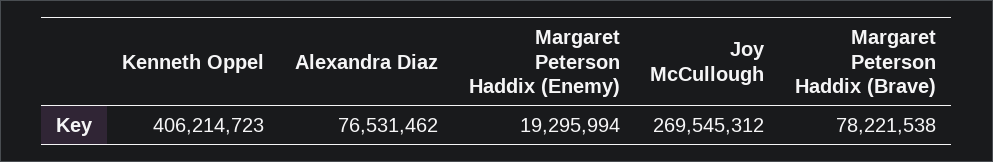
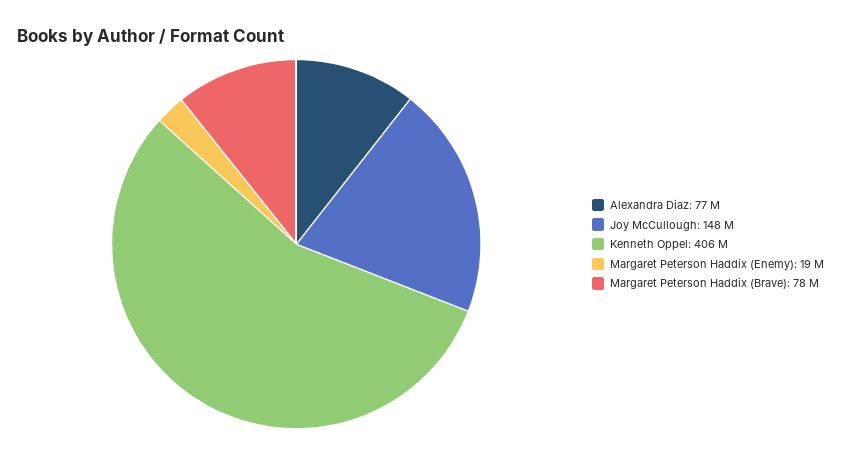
  {
    "Kenneth Oppel": 406214723,
    "Alexandra Diaz": 76531462,
    "Margaret Peterson Haddix (Enemy)": 19295994,
-   "Joy McCullough": 269545312,
+   "Joy McCullough": 148000000,
    "Margaret Peterson Haddix (Brave)": 78221538
  }

